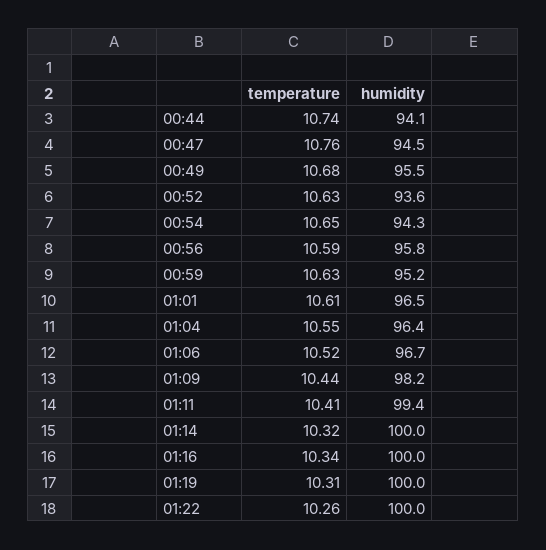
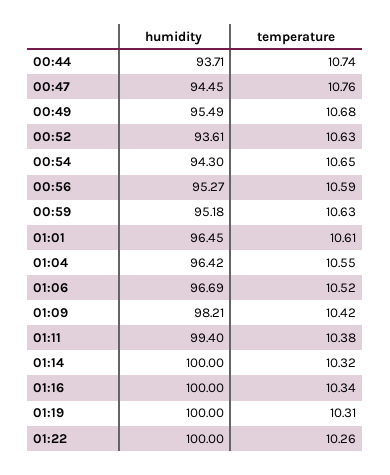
  {
    "temperature": {
      "00:44": 10.74,
      "00:47": 10.76,
      "00:49": 10.68,
      "00:52": 10.63,
      "00:54": 10.65,
      "00:56": 10.59,
      "00:59": 10.63,
      "01:01": 10.61,
      "01:04": 10.55,
      "01:06": 10.52,
-     "01:09": 10.44,
+     "01:09": 10.42,
-     "01:11": 10.41,
+     "01:11": 10.38,
      "01:14": 10.32,
      "01:16": 10.34,
      "01:19": 10.31,
      "01:22": 10.26
    },
    "humidity": {
-     "00:44": 94.1,
+     "00:44": 93.71,
      "00:47": 94.45,
      "00:49": 95.49,
      "00:52": 93.61,
      "00:54": 94.3,
-     "00:56": 95.8,
+     "00:56": 95.27,
      "00:59": 95.18,
      "01:01": 96.45,
      "01:04": 96.42,
      "01:06": 96.69,
      "01:09": 98.21,
      "01:11": 99.4,
      "01:14": 100,
      "01:16": 100,
      "01:19": 100,
      "01:22": 100
    }
  }

